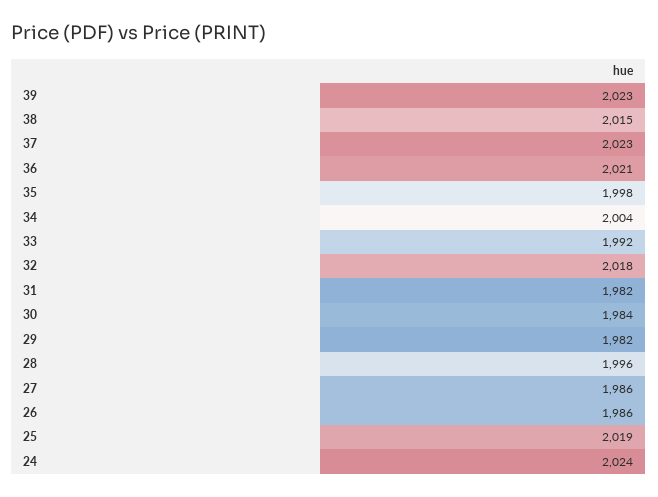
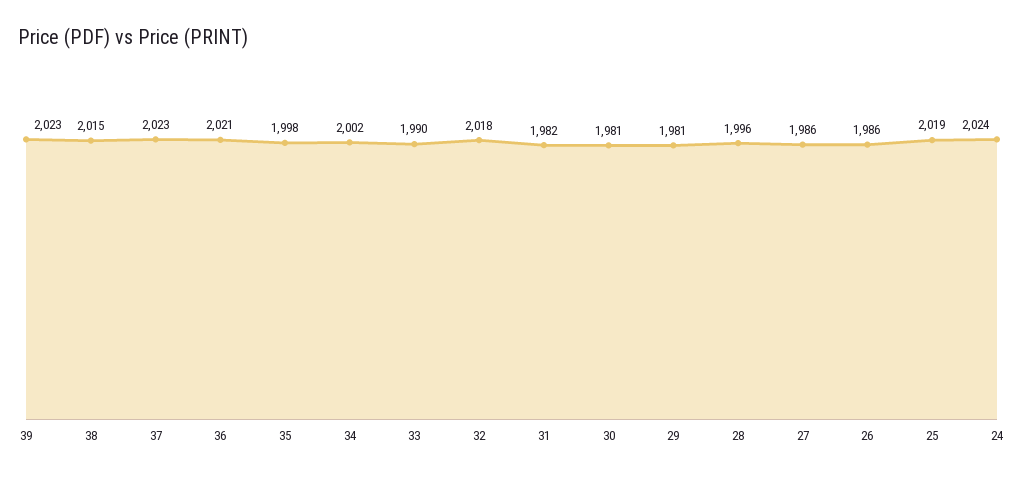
  {
    "39": 2023,
    "38": 2015,
    "37": 2023,
    "36": 2021,
    "35": 1998,
-   "34": 2004,
+   "34": 2002,
-   "33": 1992,
+   "33": 1990,
    "32": 2018,
    "31": 1982,
-   "30": 1984,
+   "30": 1981,
-   "29": 1982,
+   "29": 1981,
    "28": 1996,
    "27": 1986,
    "26": 1986,
    "25": 2019,
    "24": 2024
  }

